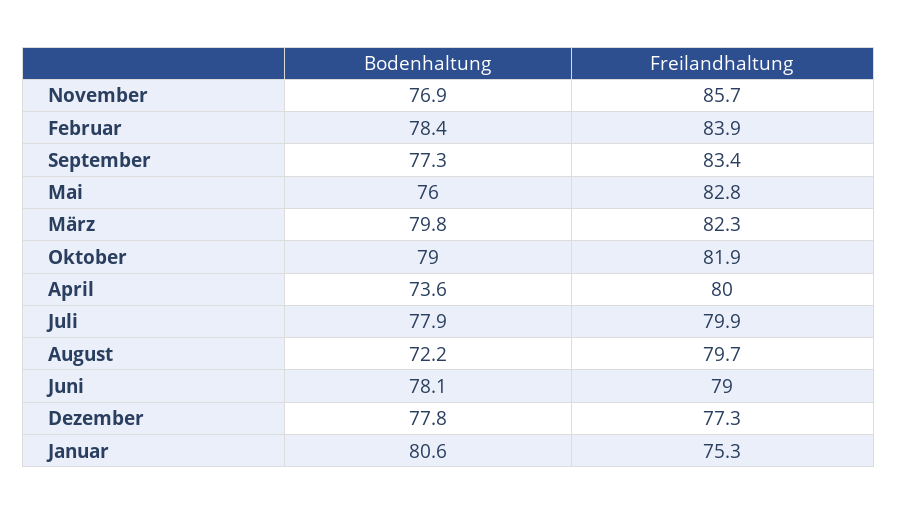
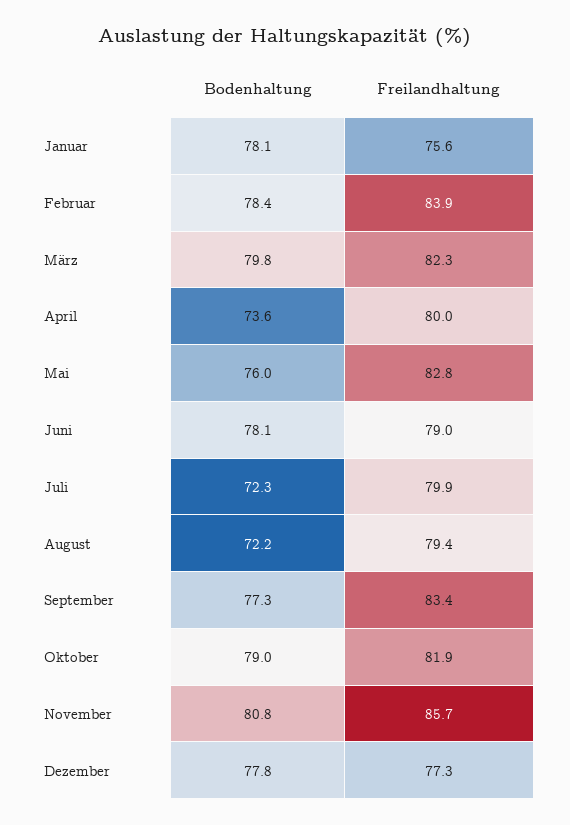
  {
    "Bodenhaltung": {
-     "November": 76.9,
+     "November": 80.8,
      "Februar": 78.4,
      "September": 77.3,
      "Mai": 76,
      "März": 79.8,
      "Oktober": 79,
      "April": 73.6,
-     "Juli": 77.9,
+     "Juli": 72.3,
      "August": 72.2,
      "Juni": 78.1,
      "Dezember": 77.8,
-     "Januar": 80.6
+     "Januar": 78.1
    },
    "Freilandhaltung": {
      "November": 85.7,
      "Februar": 83.9,
      "September": 83.4,
      "Mai": 82.8,
      "März": 82.3,
      "Oktober": 81.9,
      "April": 80,
      "Juli": 79.9,
-     "August": 79.7,
+     "August": 79.4,
      "Juni": 79,
      "Dezember": 77.3,
-     "Januar": 75.3
+     "Januar": 75.6
    }
  }

